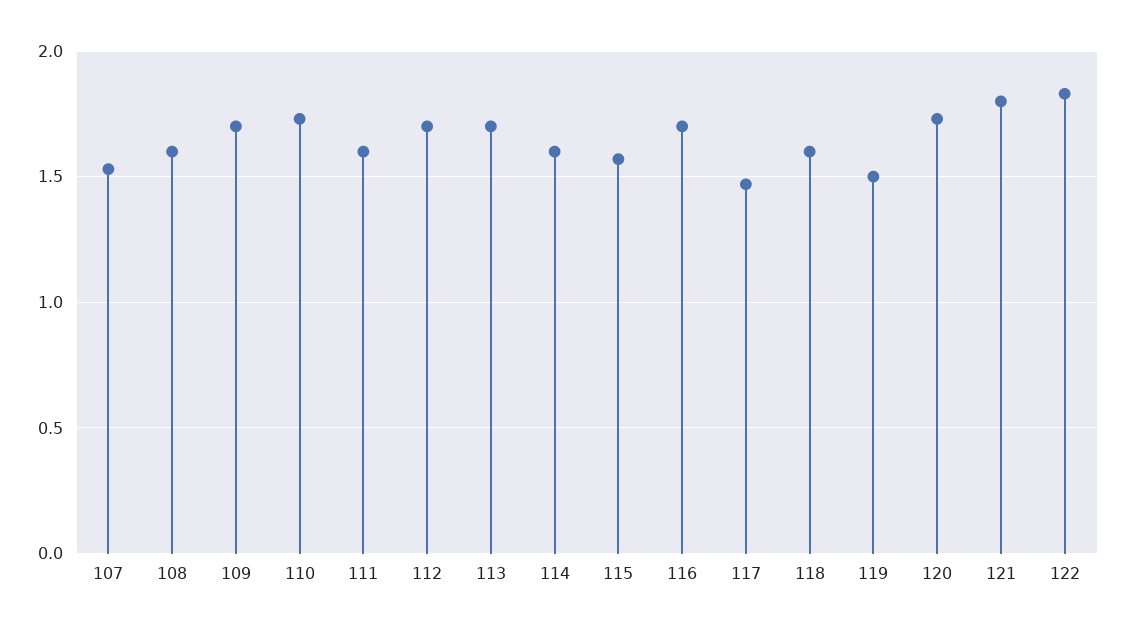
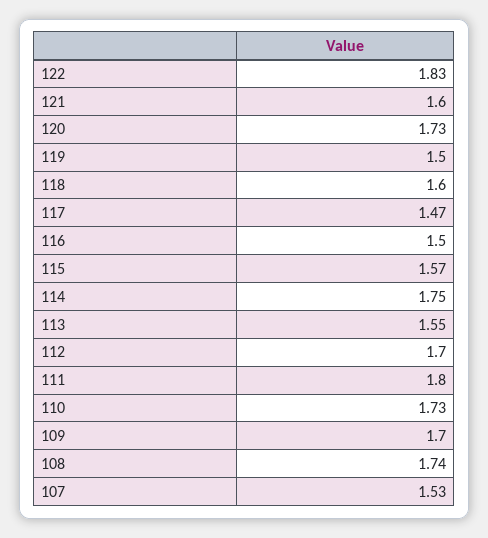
  {
    "107": 1.53,
-   "108": 1.6,
+   "108": 1.74,
    "109": 1.7,
    "110": 1.73,
-   "111": 1.6,
+   "111": 1.8,
    "112": 1.7,
-   "113": 1.7,
+   "113": 1.55,
-   "114": 1.6,
+   "114": 1.75,
    "115": 1.57,
-   "116": 1.7,
+   "116": 1.5,
    "117": 1.47,
    "118": 1.6,
    "119": 1.5,
    "120": 1.73,
-   "121": 1.8,
+   "121": 1.6,
    "122": 1.83
  }

